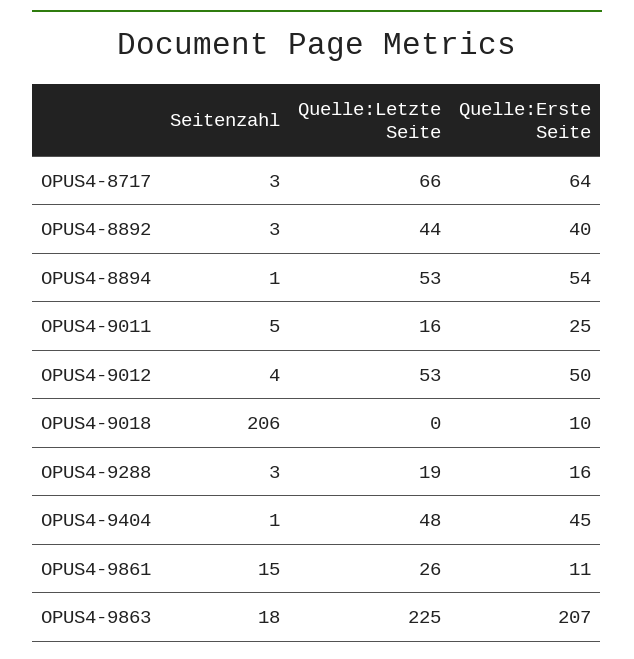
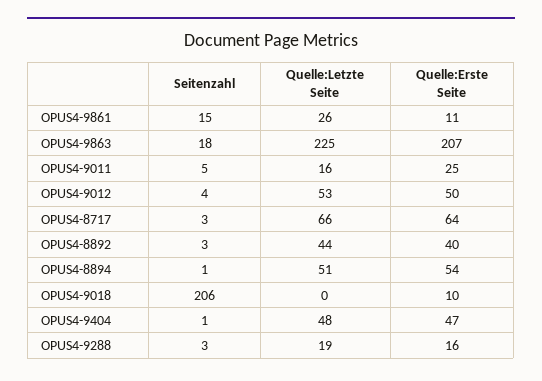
  {
    "Seitenzahl": {
      "OPUS4-8717": 3,
      "OPUS4-8892": 3,
      "OPUS4-8894": 1,
      "OPUS4-9011": 5,
      "OPUS4-9012": 4,
      "OPUS4-9018": 206,
      "OPUS4-9288": 3,
      "OPUS4-9404": 1,
      "OPUS4-9861": 15,
      "OPUS4-9863": 18
    },
    "Quelle:Letzte Seite": {
      "OPUS4-8717": 66,
      "OPUS4-8892": 44,
-     "OPUS4-8894": 53,
+     "OPUS4-8894": 51,
      "OPUS4-9011": 16,
      "OPUS4-9012": 53,
      "OPUS4-9018": 0,
      "OPUS4-9288": 19,
      "OPUS4-9404": 48,
      "OPUS4-9861": 26,
      "OPUS4-9863": 225
    },
    "Quelle:Erste Seite": {
      "OPUS4-8717": 64,
      "OPUS4-8892": 40,
      "OPUS4-8894": 54,
      "OPUS4-9011": 25,
      "OPUS4-9012": 50,
      "OPUS4-9018": 10,
      "OPUS4-9288": 16,
-     "OPUS4-9404": 45,
+     "OPUS4-9404": 47,
      "OPUS4-9861": 11,
      "OPUS4-9863": 207
    }
  }

